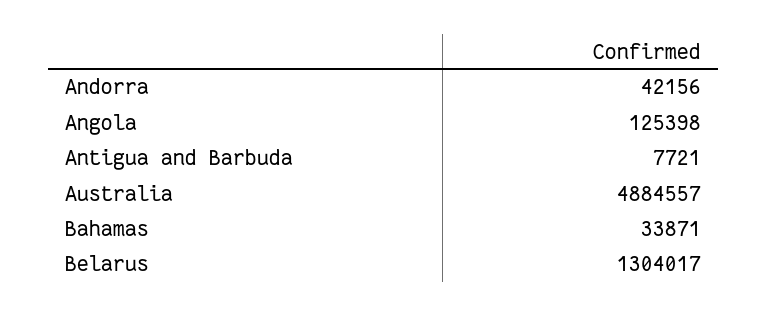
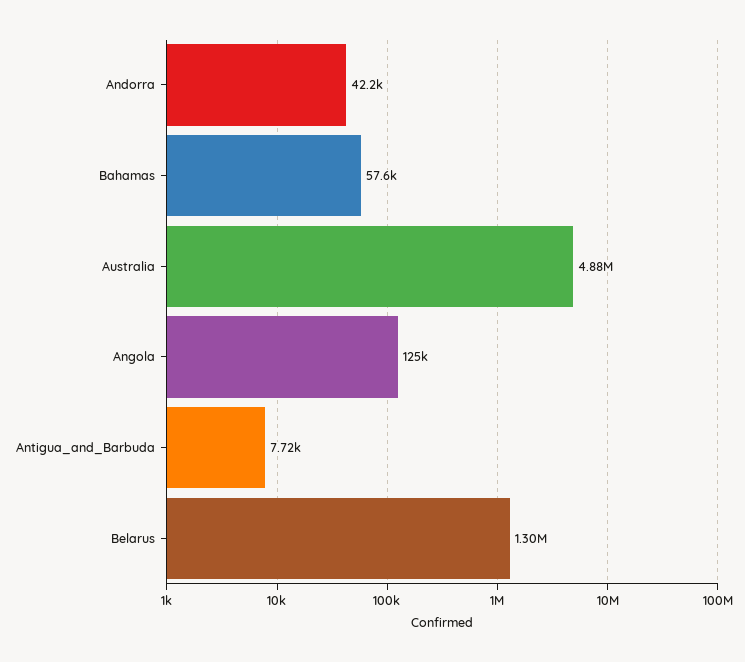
  {
    "Andorra": 42156,
    "Angola": 125398,
    "Antigua and Barbuda": 7721,
    "Australia": 4884557,
-   "Bahamas": 33871,
+   "Bahamas": 57600,
    "Belarus": 1304017
  }

